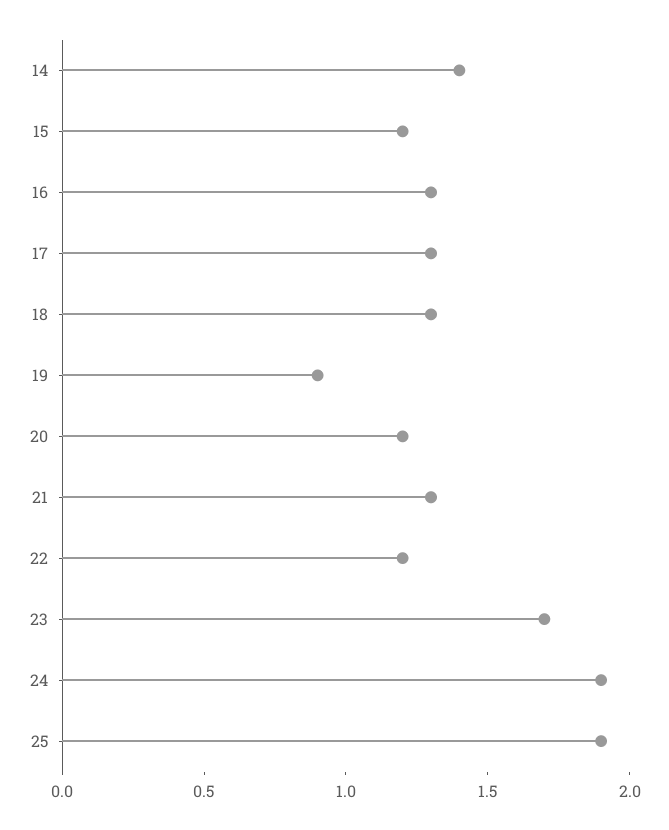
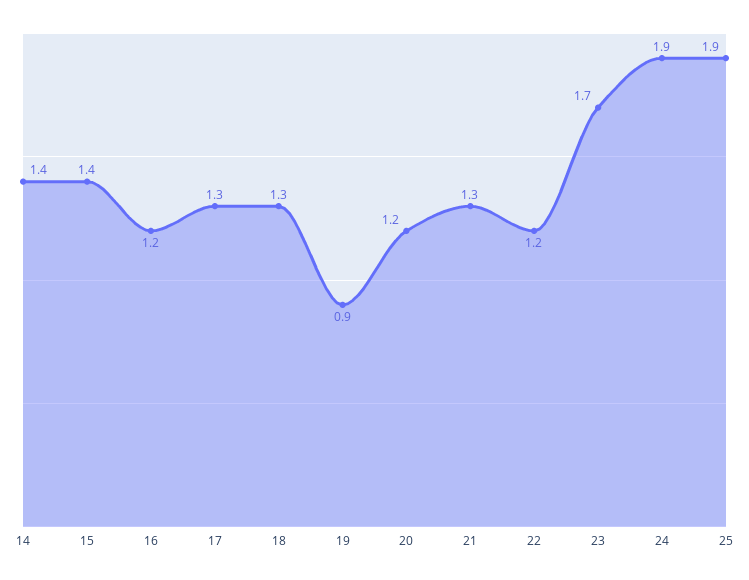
  {
    "14": 1.4,
-   "15": 1.2,
+   "15": 1.4,
-   "16": 1.3,
+   "16": 1.2,
    "17": 1.3,
    "18": 1.3,
    "19": 0.9,
    "20": 1.2,
    "21": 1.3,
    "22": 1.2,
    "23": 1.7,
    "24": 1.9,
    "25": 1.9
  }

